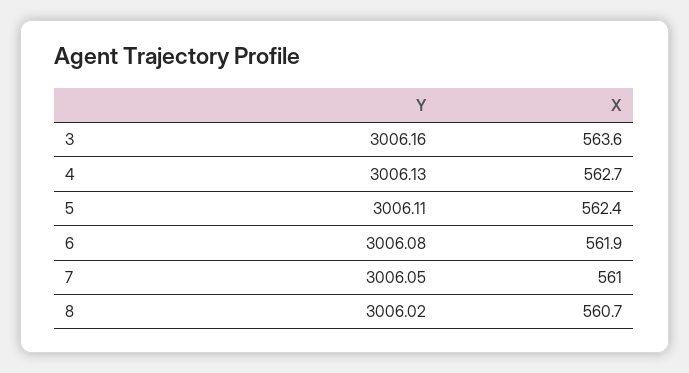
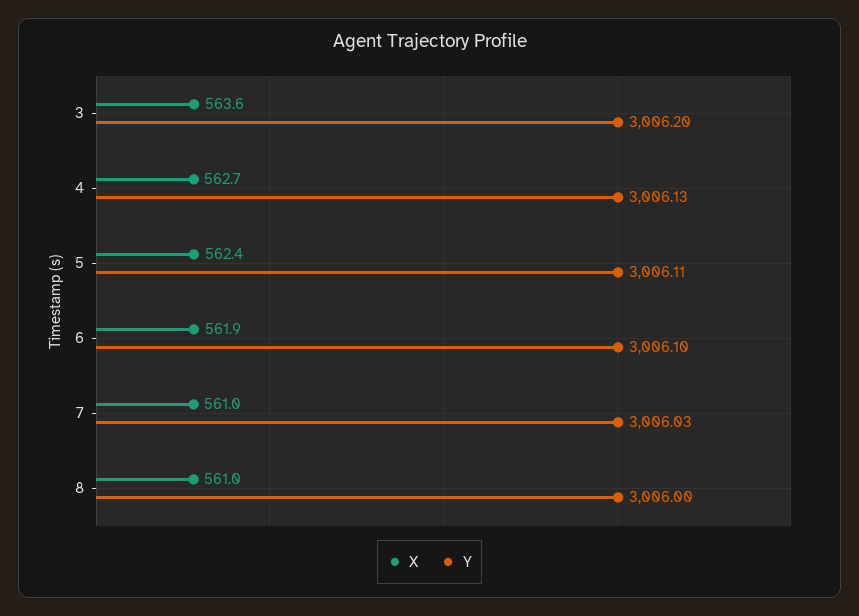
  {
    "Y": {
-     "3": 3006.16,
+     "3": 3006.2,
      "4": 3006.13,
      "5": 3006.11,
-     "6": 3006.08,
+     "6": 3006.1,
-     "7": 3006.05,
+     "7": 3006.03,
-     "8": 3006.02
+     "8": 3006
    },
    "X": {
      "3": 563.6,
      "4": 562.7,
      "5": 562.4,
      "6": 561.9,
      "7": 561,
-     "8": 560.7
+     "8": 561
    }
  }

